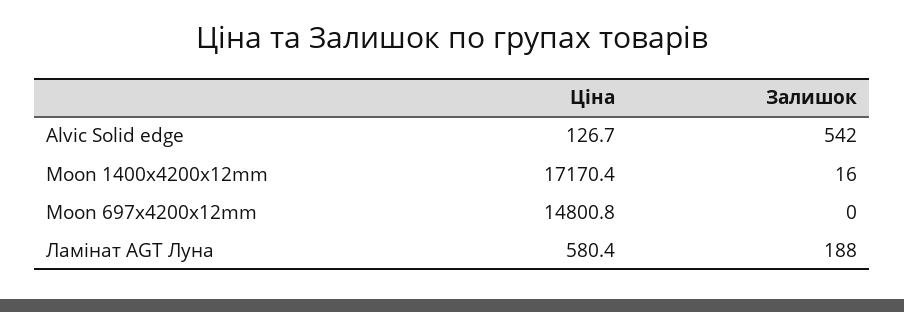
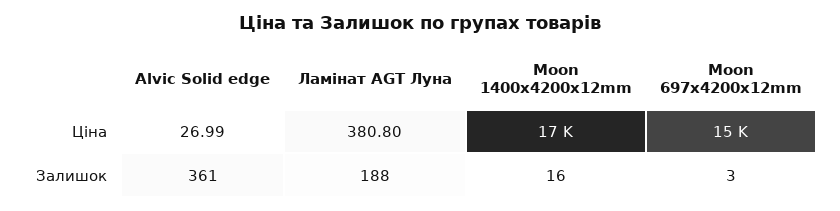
  {
    "Ціна": {
-     "Alvic Solid edge": 126.7,
+     "Alvic Solid edge": 26.99,
      "Moon 1400x4200x12mm": 17170.4,
      "Moon 697x4200x12mm": 14800.8,
-     "Ламінат AGT Луна": 580.4
+     "Ламінат AGT Луна": 380.8
    },
    "Залишок": {
-     "Alvic Solid edge": 542,
+     "Alvic Solid edge": 361,
      "Moon 1400x4200x12mm": 16,
-     "Moon 697x4200x12mm": 0,
+     "Moon 697x4200x12mm": 3,
      "Ламінат AGT Луна": 188
    }
  }

